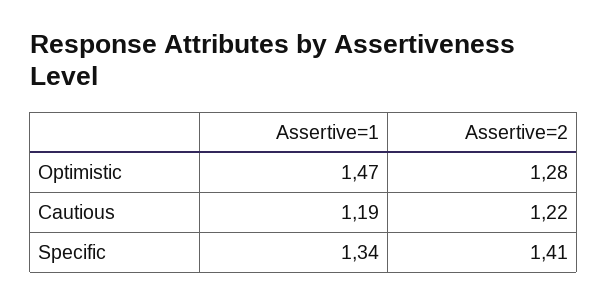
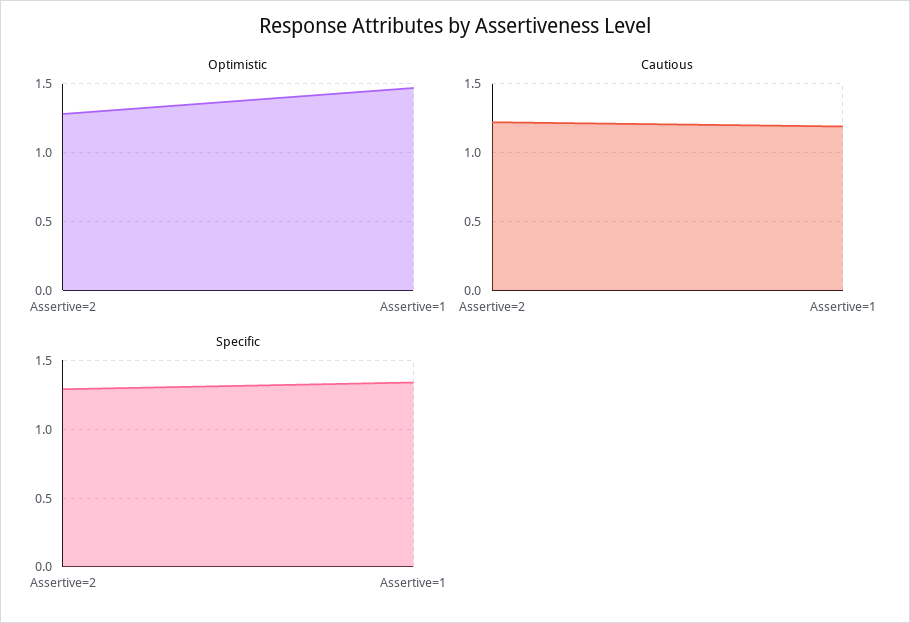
  {
    "Optimistic": {
      "Assertive=1": 1.47,
      "Assertive=2": 1.28
    },
    "Cautious": {
      "Assertive=1": 1.19,
      "Assertive=2": 1.22
    },
    "Specific": {
      "Assertive=1": 1.34,
-     "Assertive=2": 1.41
+     "Assertive=2": 1.3
    }
  }

